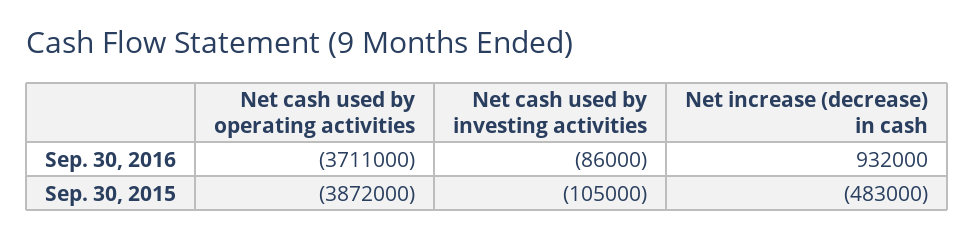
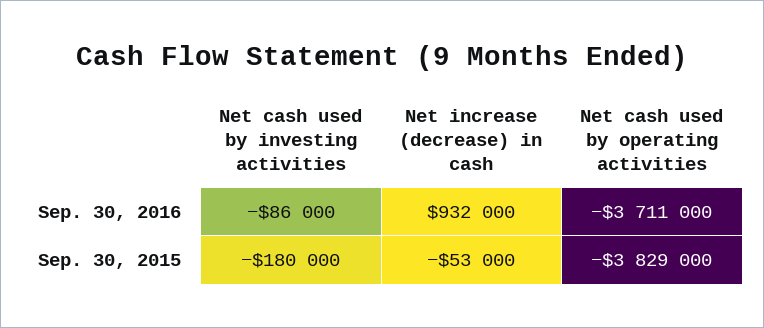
  {
    "Net cash used by operating activities": {
      "Sep. 30, 2016": -3711000,
-     "Sep. 30, 2015": -3872000
+     "Sep. 30, 2015": -3829000
    },
    "Net cash used by investing activities": {
      "Sep. 30, 2016": -86000,
-     "Sep. 30, 2015": -105000
+     "Sep. 30, 2015": -180000
    },
    "Net increase (decrease) in cash": {
      "Sep. 30, 2016": 932000,
-     "Sep. 30, 2015": -483000
+     "Sep. 30, 2015": -53000
    }
  }

